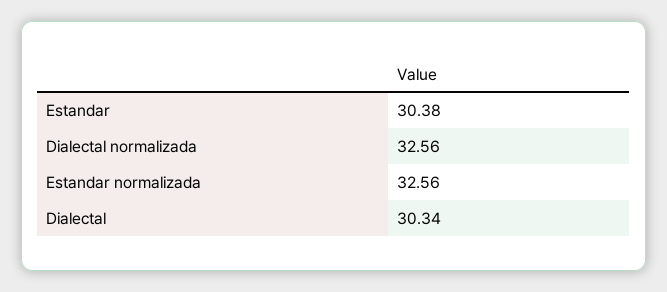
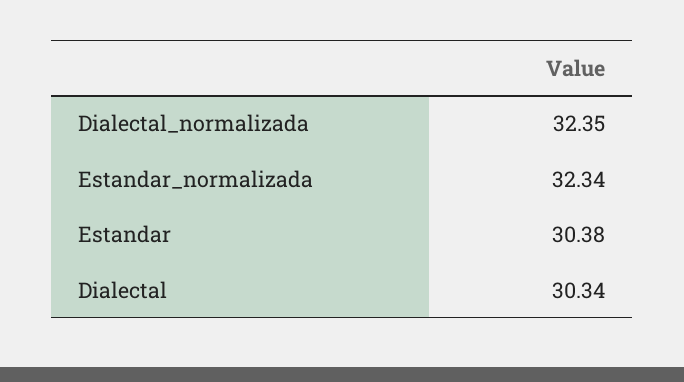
  {
    "Estandar": 30.38,
-   "Dialectal normalizada": 32.56,
+   "Dialectal normalizada": 32.35,
-   "Estandar normalizada": 32.56,
+   "Estandar normalizada": 32.34,
    "Dialectal": 30.34
  }

